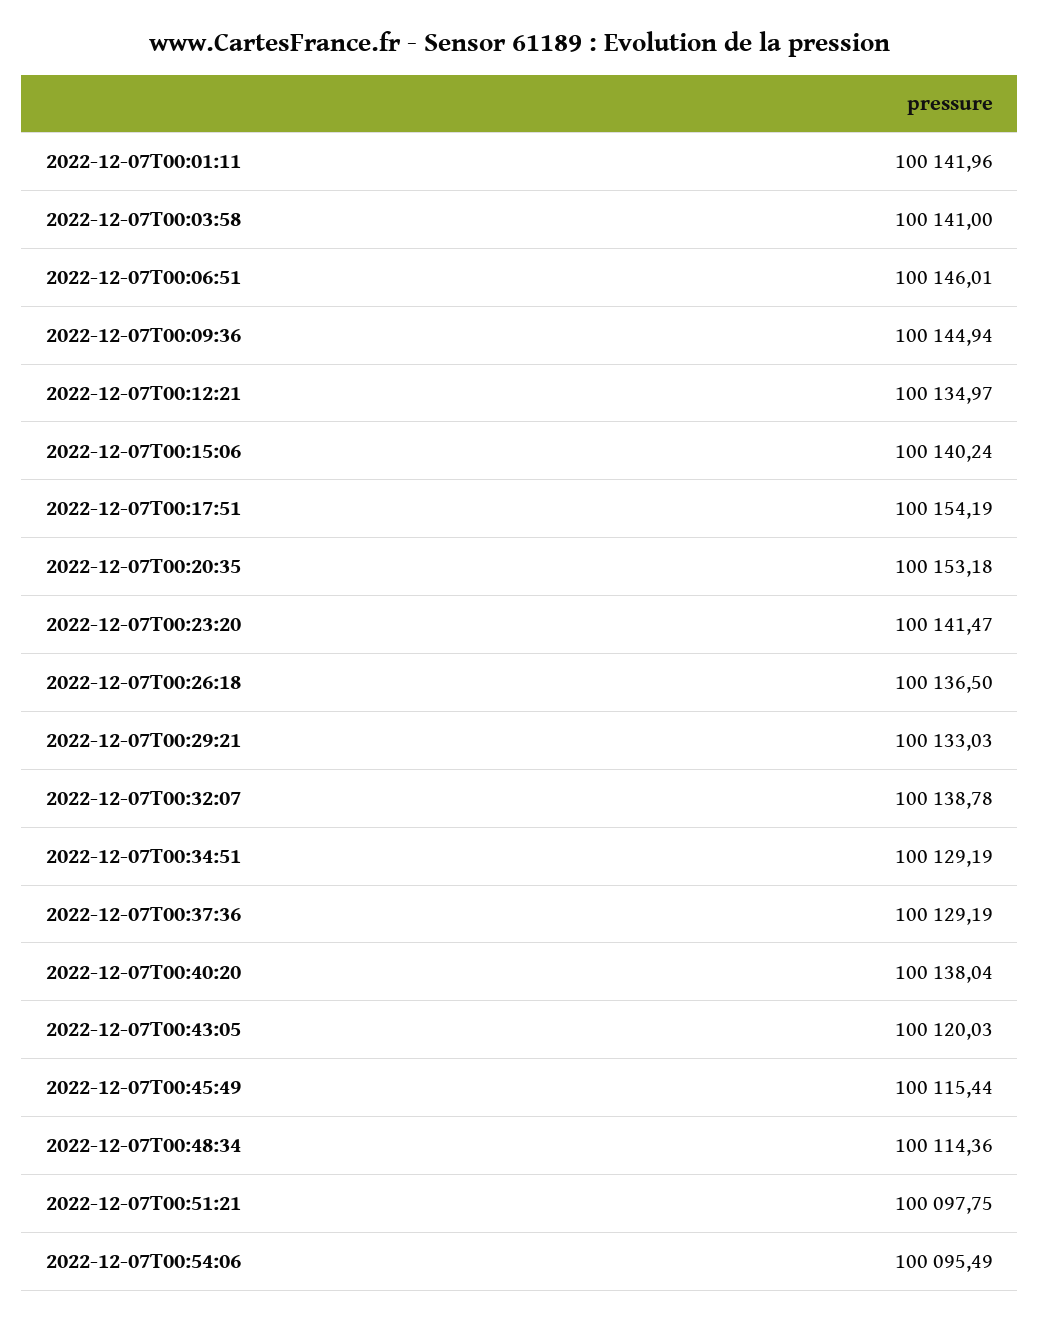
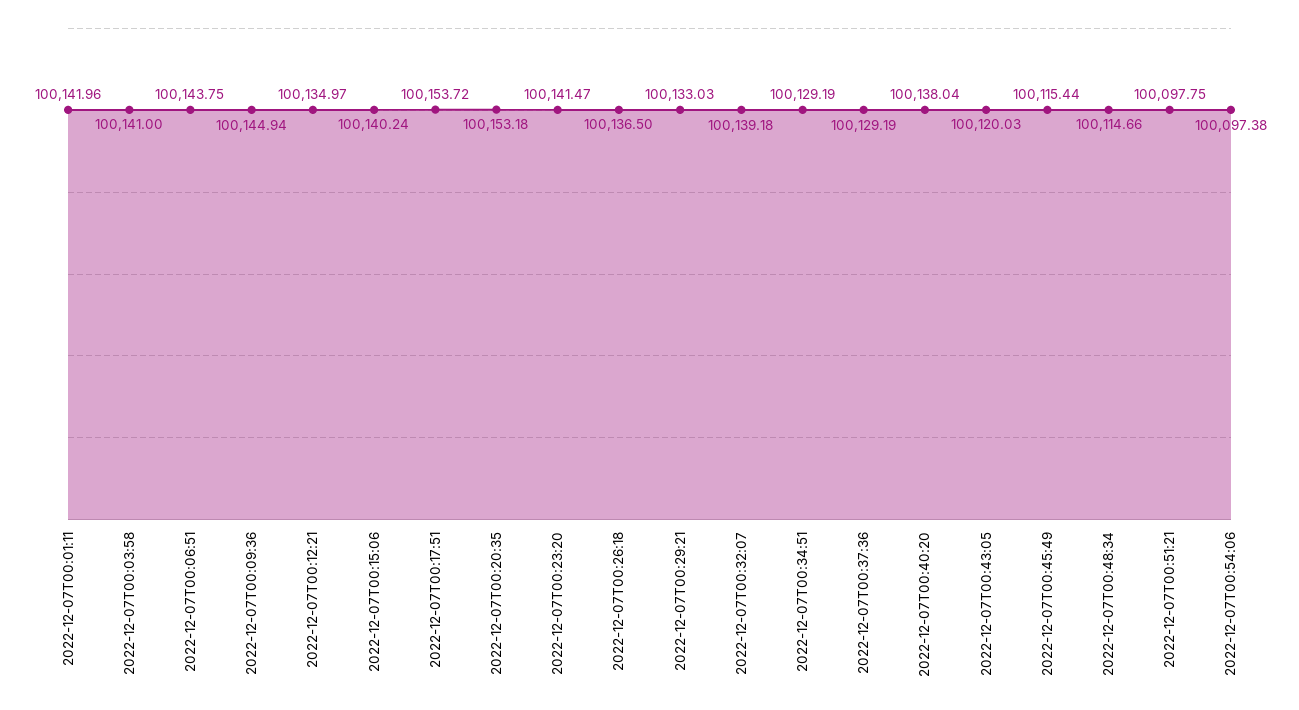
  {
    "2022-12-07T00:01:11": 100141.96,
    "2022-12-07T00:03:58": 100141,
-   "2022-12-07T00:06:51": 100146.01,
+   "2022-12-07T00:06:51": 100143.75,
    "2022-12-07T00:09:36": 100144.94,
    "2022-12-07T00:12:21": 100134.97,
    "2022-12-07T00:15:06": 100140.24,
-   "2022-12-07T00:17:51": 100154.19,
+   "2022-12-07T00:17:51": 100153.72,
    "2022-12-07T00:20:35": 100153.18,
    "2022-12-07T00:23:20": 100141.47,
    "2022-12-07T00:26:18": 100136.5,
    "2022-12-07T00:29:21": 100133.03,
-   "2022-12-07T00:32:07": 100138.78,
+   "2022-12-07T00:32:07": 100139.18,
    "2022-12-07T00:34:51": 100129.19,
    "2022-12-07T00:37:36": 100129.19,
    "2022-12-07T00:40:20": 100138.04,
    "2022-12-07T00:43:05": 100120.03,
    "2022-12-07T00:45:49": 100115.44,
-   "2022-12-07T00:48:34": 100114.36,
+   "2022-12-07T00:48:34": 100114.66,
    "2022-12-07T00:51:21": 100097.75,
-   "2022-12-07T00:54:06": 100095.49
+   "2022-12-07T00:54:06": 100097.38
  }

